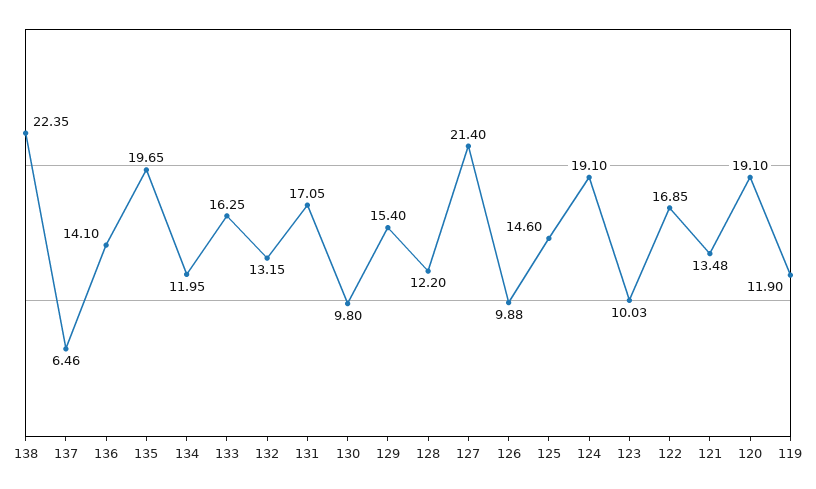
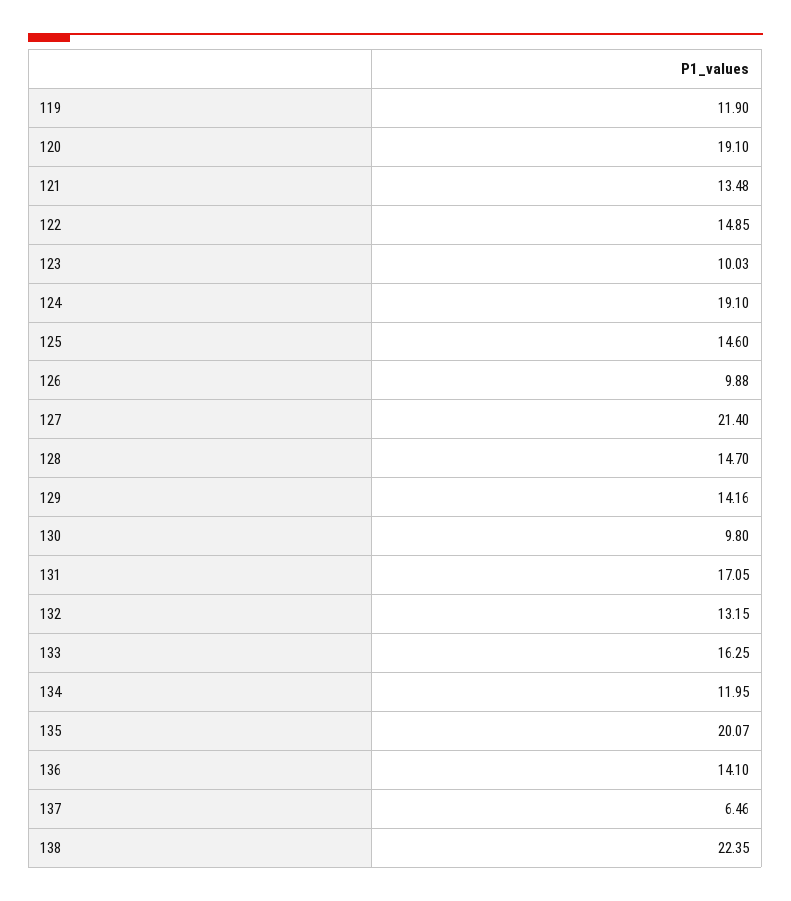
  {
    "138": 22.35,
    "137": 6.46,
    "136": 14.1,
-   "135": 19.65,
+   "135": 20.07,
    "134": 11.95,
    "133": 16.25,
    "132": 13.15,
    "131": 17.05,
    "130": 9.8,
-   "129": 15.4,
+   "129": 14.16,
-   "128": 12.2,
+   "128": 14.7,
    "127": 21.4,
    "126": 9.88,
    "125": 14.6,
    "124": 19.1,
    "123": 10.03,
-   "122": 16.85,
+   "122": 14.85,
    "121": 13.48,
    "120": 19.1,
    "119": 11.9
  }

